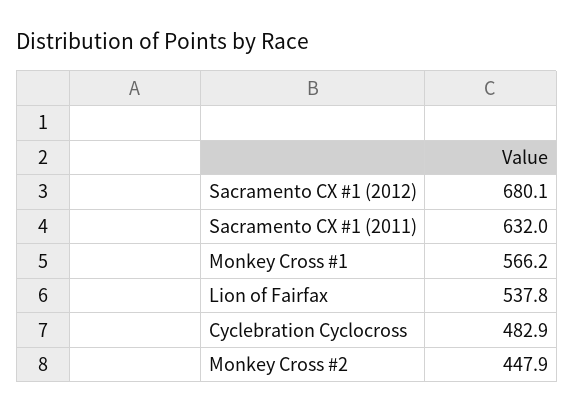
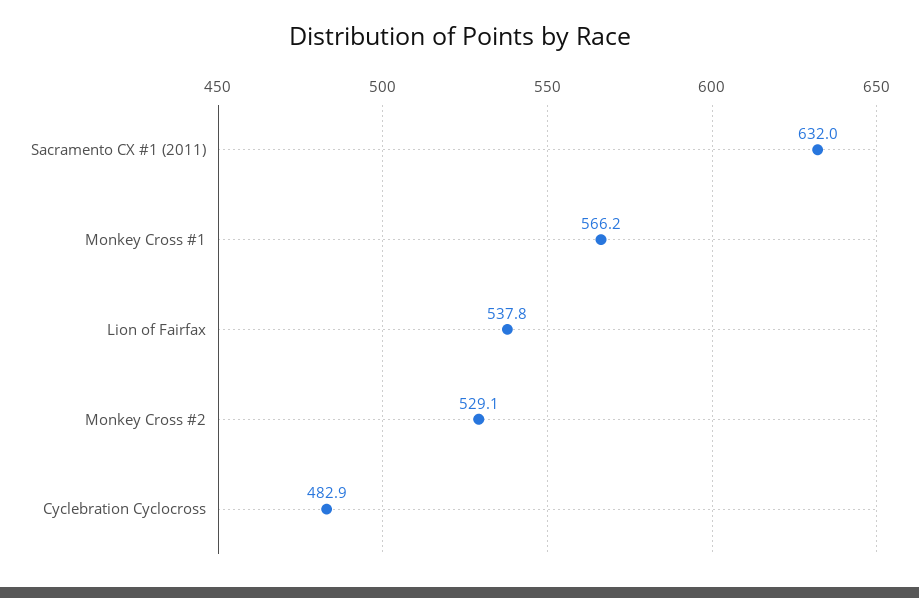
  {
-   "Sacramento CX #1 (2012)": 680.1,
    "Sacramento CX #1 (2011)": 632,
    "Monkey Cross #1": 566.2,
    "Lion of Fairfax": 537.8,
    "Cyclebration Cyclocross": 482.9,
-   "Monkey Cross #2": 447.9
+   "Monkey Cross #2": 529.1
  }

